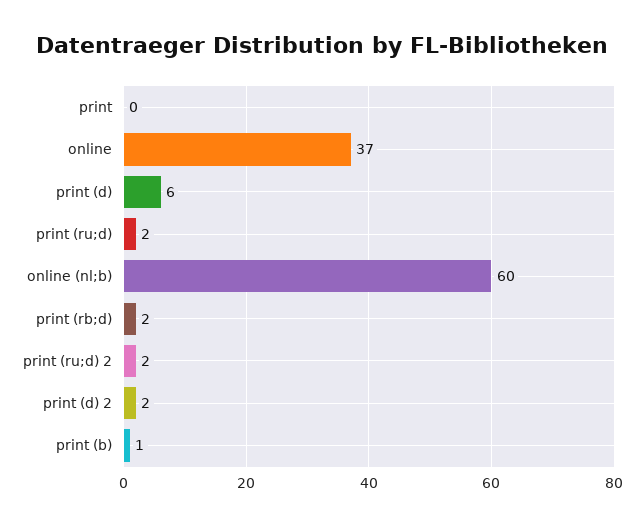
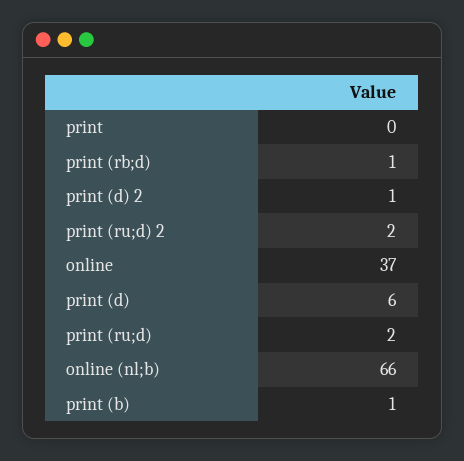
  {
    "print": 0,
    "online": 37,
    "print (d)": 6,
    "print (ru;d)": 2,
-   "online (nl;b)": 60,
+   "online (nl;b)": 66,
-   "print (rb;d)": 2,
+   "print (rb;d)": 1,
    "print (ru;d) 2": 2,
-   "print (d) 2": 2,
+   "print (d) 2": 1,
    "print (b)": 1
  }

